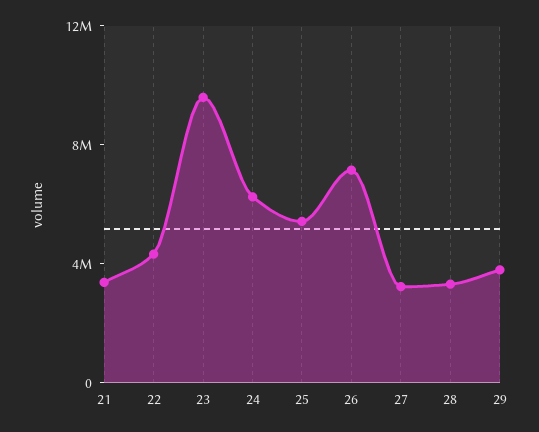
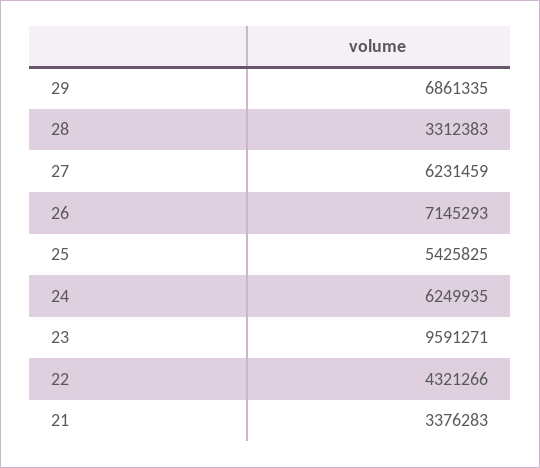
  {
    "21": 3376283,
    "22": 4321266,
    "23": 9591271,
    "24": 6249935,
    "25": 5425825,
    "26": 7145293,
-   "27": 3000000,
+   "27": 6231459,
    "28": 3312383,
-   "29": 4000000
+   "29": 6861335
  }

